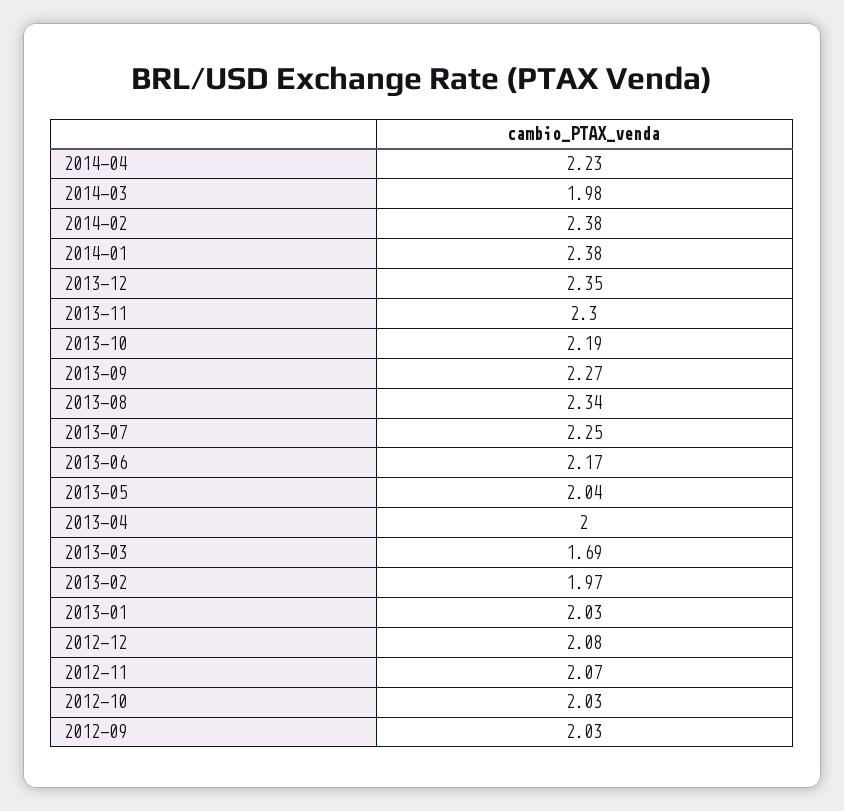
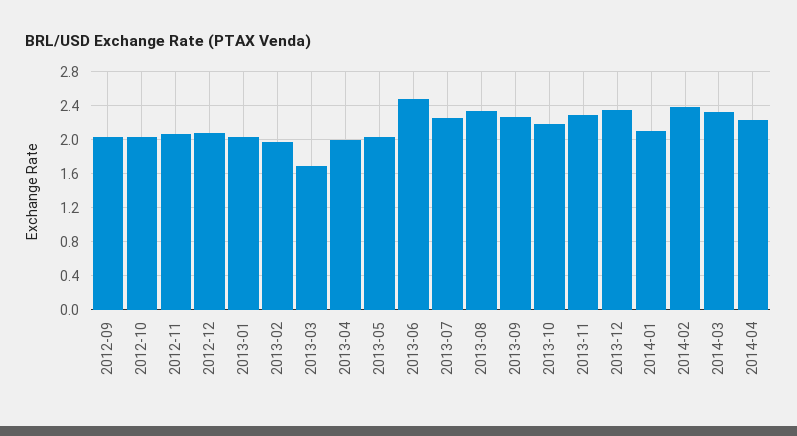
  {
    "2014-04": 2.23,
-   "2014-03": 1.98,
+   "2014-03": 2.3,
    "2014-02": 2.38,
-   "2014-01": 2.38,
+   "2014-01": 2.1,
    "2013-12": 2.35,
    "2013-11": 2.3,
    "2013-10": 2.19,
    "2013-09": 2.27,
    "2013-08": 2.34,
    "2013-07": 2.25,
-   "2013-06": 2.17,
+   "2013-06": 2.5,
    "2013-05": 2.04,
    "2013-04": 2,
    "2013-03": 1.69,
    "2013-02": 1.97,
    "2013-01": 2.03,
    "2012-12": 2.08,
    "2012-11": 2.07,
    "2012-10": 2.03,
    "2012-09": 2.03
  }

